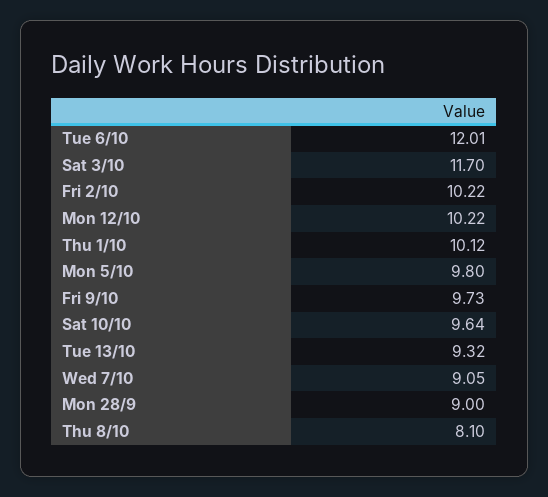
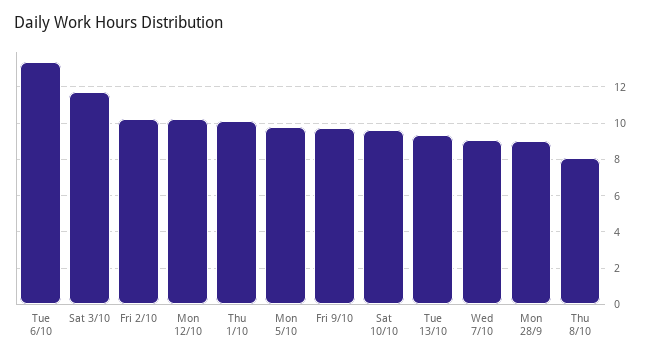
  {
-   "Tue 6/10": 12.01,
+   "Tue 6/10": 13.5,
    "Sat 3/10": 11.7,
    "Fri 2/10": 10.22,
    "Mon 12/10": 10.22,
    "Thu 1/10": 10.12,
    "Mon 5/10": 9.8,
    "Fri 9/10": 9.73,
    "Sat 10/10": 9.64,
    "Tue 13/10": 9.32,
    "Wed 7/10": 9.05,
    "Mon 28/9": 9,
    "Thu 8/10": 8.1
  }

